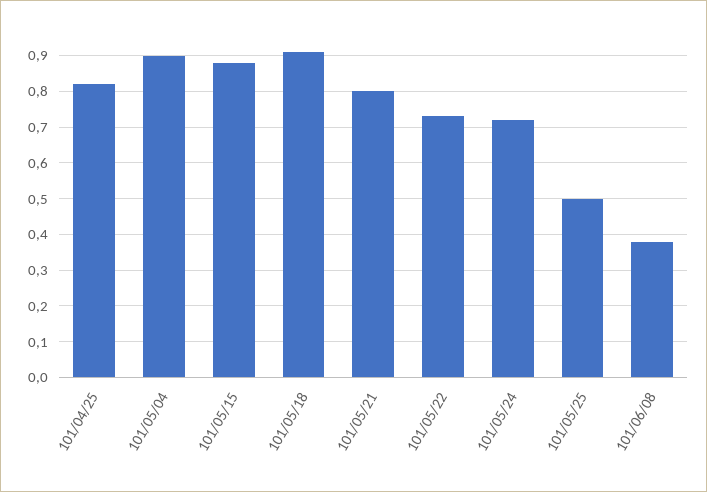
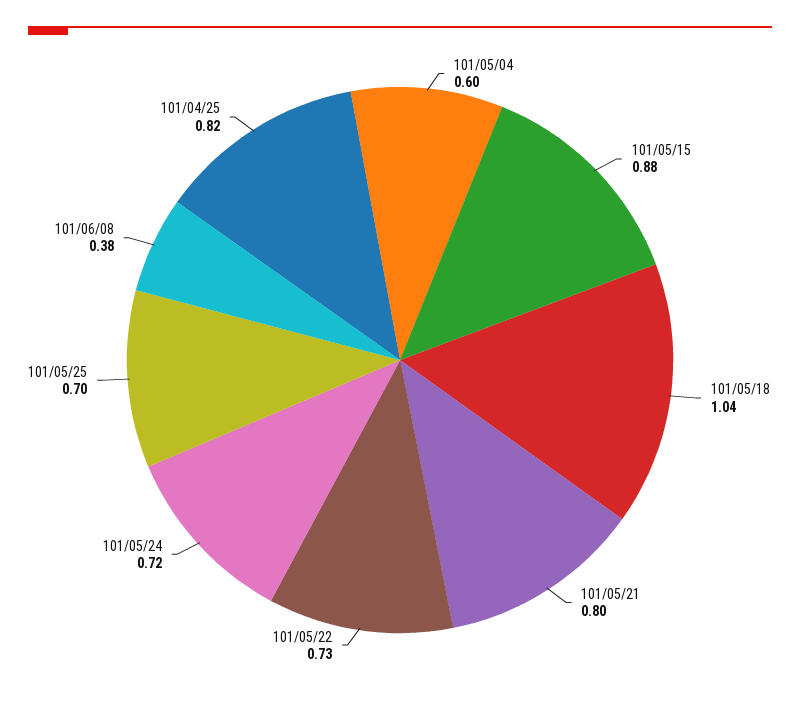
  {
    "101/04/25": 0.82,
-   "101/05/04": 0.9,
+   "101/05/04": 0.6,
    "101/05/15": 0.88,
-   "101/05/18": 0.9,
+   "101/05/18": 1.04,
    "101/05/21": 0.8,
    "101/05/22": 0.73,
    "101/05/24": 0.72,
-   "101/05/25": 0.5,
+   "101/05/25": 0.7,
    "101/06/08": 0.38
  }

